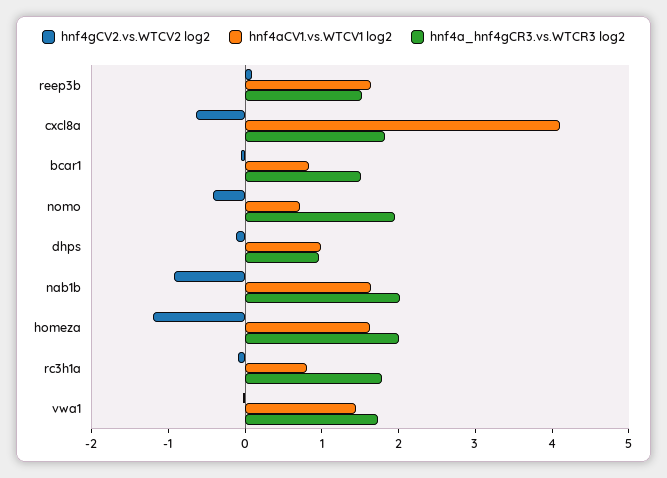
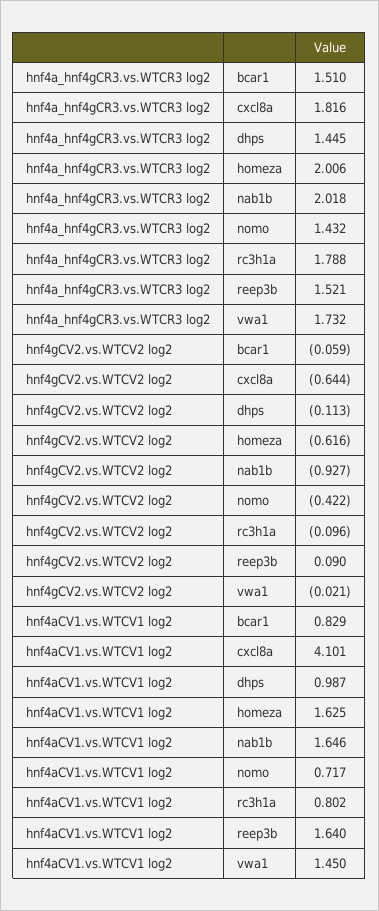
  {
    "hnf4gCV2.vs.WTCV2 log2": {
      "reep3b": 0.09,
      "cxcl8a": -0.644,
      "bcar1": -0.059,
      "nomo": -0.422,
      "dhps": -0.113,
      "nab1b": -0.927,
-     "homeza": -1.2,
+     "homeza": -0.616,
      "rc3h1a": -0.096,
      "vwa1": -0.021
    },
    "hnf4aCV1.vs.WTCV1 log2": {
      "reep3b": 1.64,
      "cxcl8a": 4.101,
      "bcar1": 0.829,
      "nomo": 0.717,
      "dhps": 0.987,
      "nab1b": 1.646,
      "homeza": 1.625,
      "rc3h1a": 0.802,
      "vwa1": 1.45
    },
    "hnf4a_hnf4gCR3.vs.WTCR3 log2": {
      "reep3b": 1.521,
      "cxcl8a": 1.816,
      "bcar1": 1.51,
-     "nomo": 2,
+     "nomo": 1.432,
-     "dhps": 1,
+     "dhps": 1.445,
      "nab1b": 2.018,
      "homeza": 2.006,
      "rc3h1a": 1.788,
      "vwa1": 1.732
    }
  }

